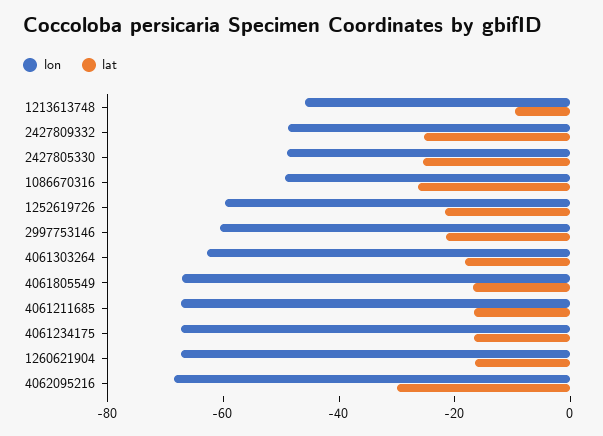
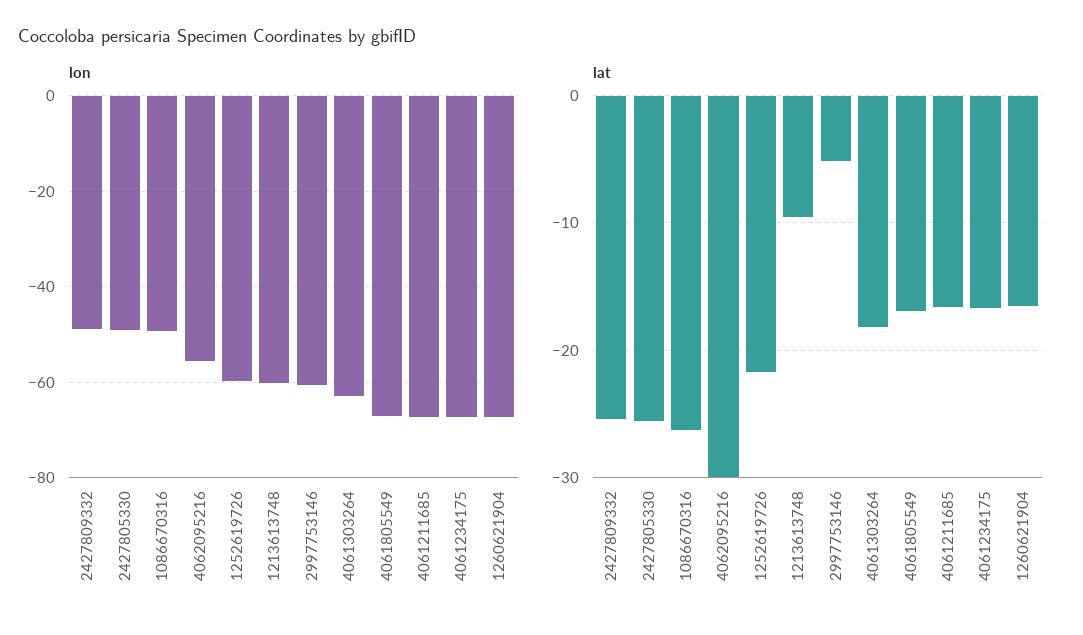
  {
    "lon": {
-     "1213613748": -45,
+     "1213613748": -60,
      "2427809332": -48,
      "2427805330": -48,
      "1086670316": -50,
      "1252619726": -60,
      "2997753146": -60,
      "4061303264": -62,
      "4061805549": -68,
      "4061211685": -68,
      "4061234175": -68,
      "1260621904": -68,
-     "4062095216": -70
+     "4062095216": -56
    },
    "lat": {
      "1213613748": -10,
      "2427809332": -25,
      "2427805330": -26,
      "1086670316": -26,
      "1252619726": -22,
-     "2997753146": -20,
+     "2997753146": -5,
      "4061303264": -18,
      "4061805549": -17,
      "4061211685": -17,
      "4061234175": -17,
      "1260621904": -17,
      "4062095216": -30
    }
  }

